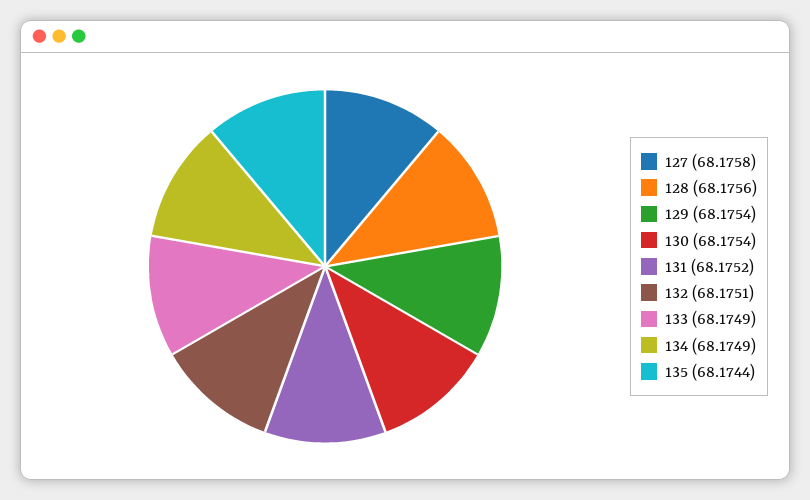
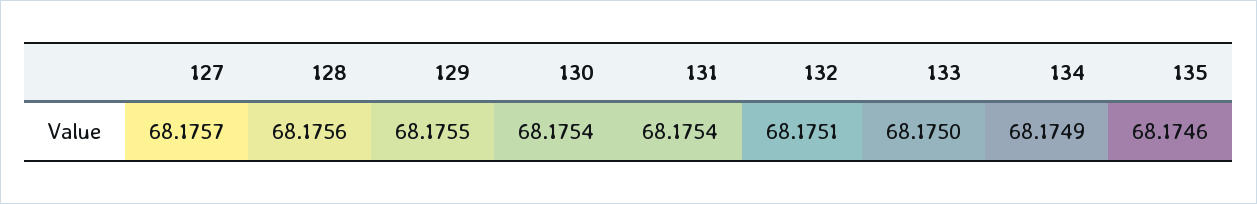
  {
-   "127": 68.1758,
+   "127": 68.1757,
    "128": 68.1756,
-   "129": 68.1754,
+   "129": 68.1755,
    "130": 68.1754,
-   "131": 68.1752,
+   "131": 68.1754,
    "132": 68.1751,
-   "133": 68.1749,
+   "133": 68.175,
    "134": 68.1749,
-   "135": 68.1744
+   "135": 68.1746
  }

